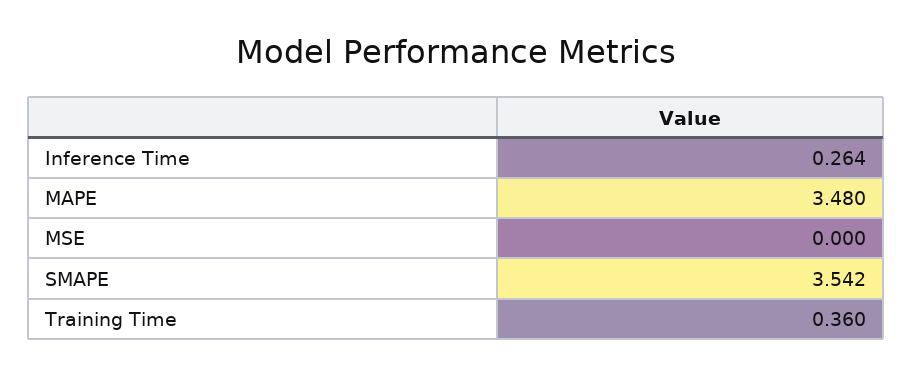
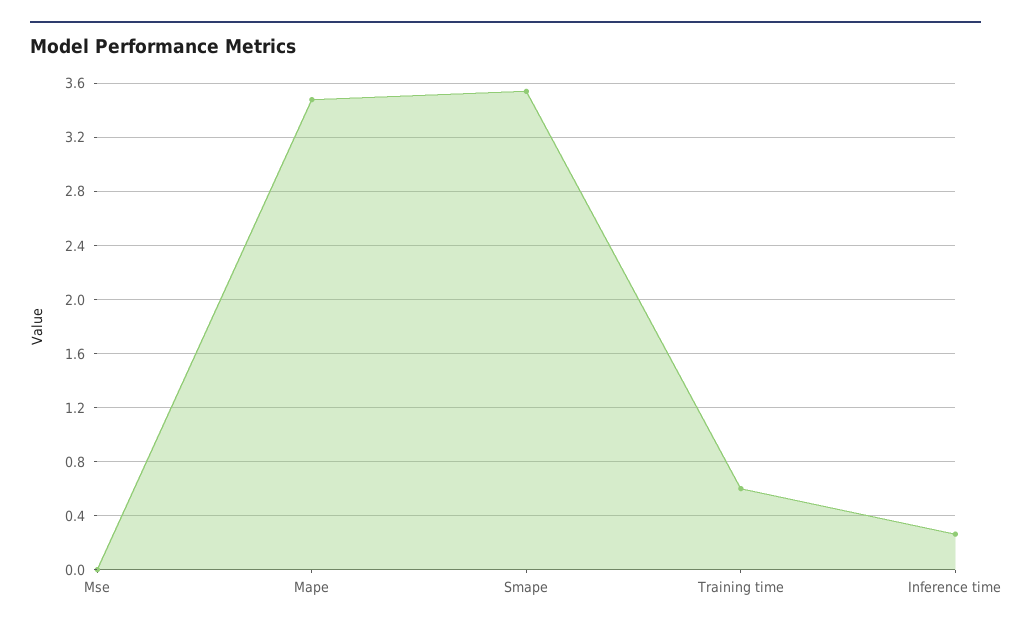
  {
    "Inference Time": 0.264,
    "MAPE": 3.48,
    "MSE": 0,
    "SMAPE": 3.542,
-   "Training Time": 0.36
+   "Training Time": 0.6
  }

